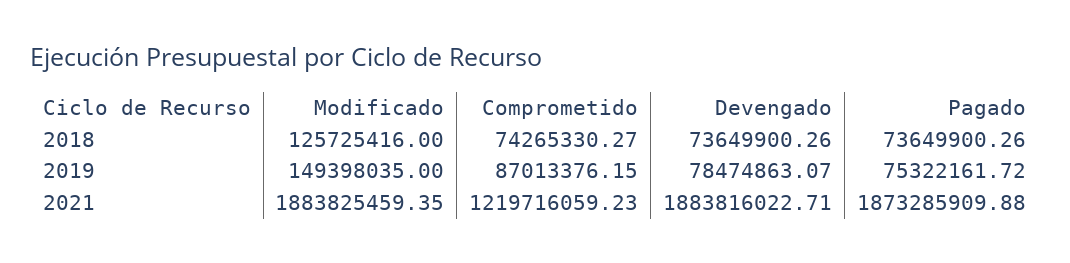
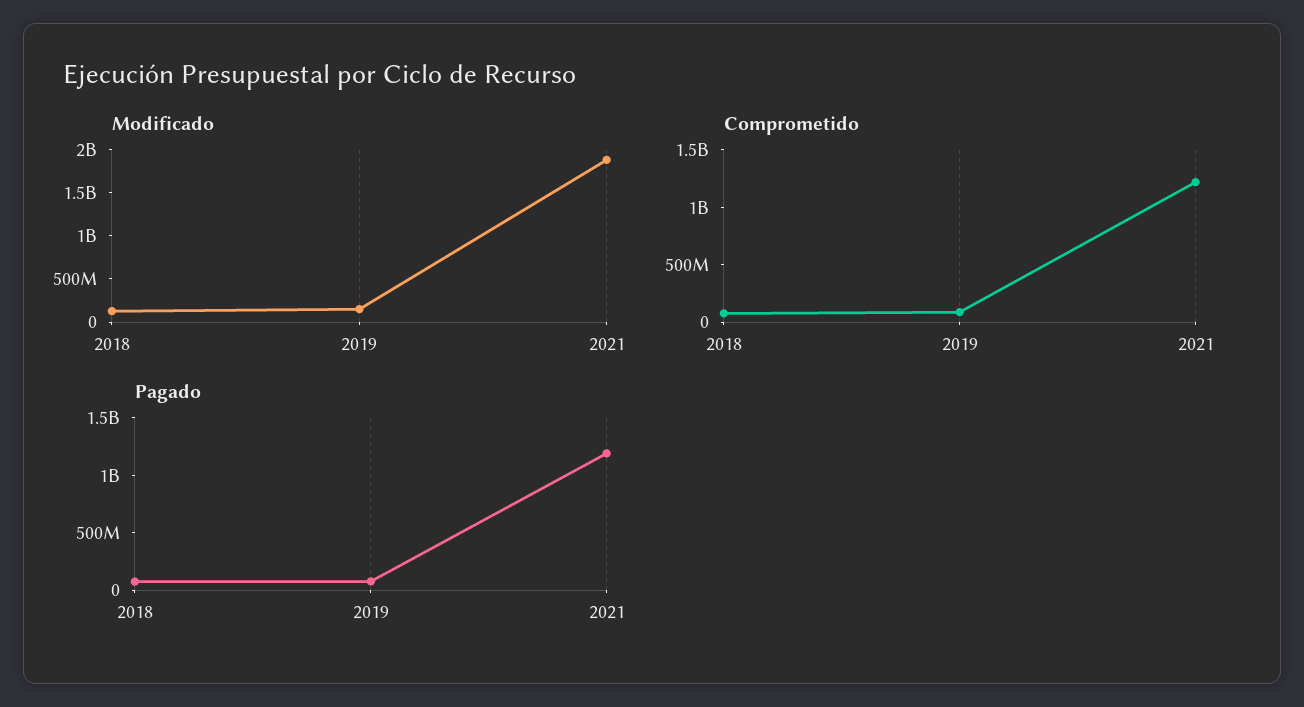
  {
    "Modificado": {
      "2018": 125725416,
      "2019": 149398035,
      "2021": 1883825459.35
    },
    "Comprometido": {
      "2018": 74265330.27,
      "2019": 87013376.15,
      "2021": 1219716059.23
    },
-   "Devengado": {
-     "2018": 73649900.26,
-     "2019": 78474863.07,
-     "2021": 1883816022.71
-   },
    "Pagado": {
      "2018": 73649900.26,
      "2019": 75322161.72,
-     "2021": 1873285909.88
+     "2021": 1200000000
    }
  }

